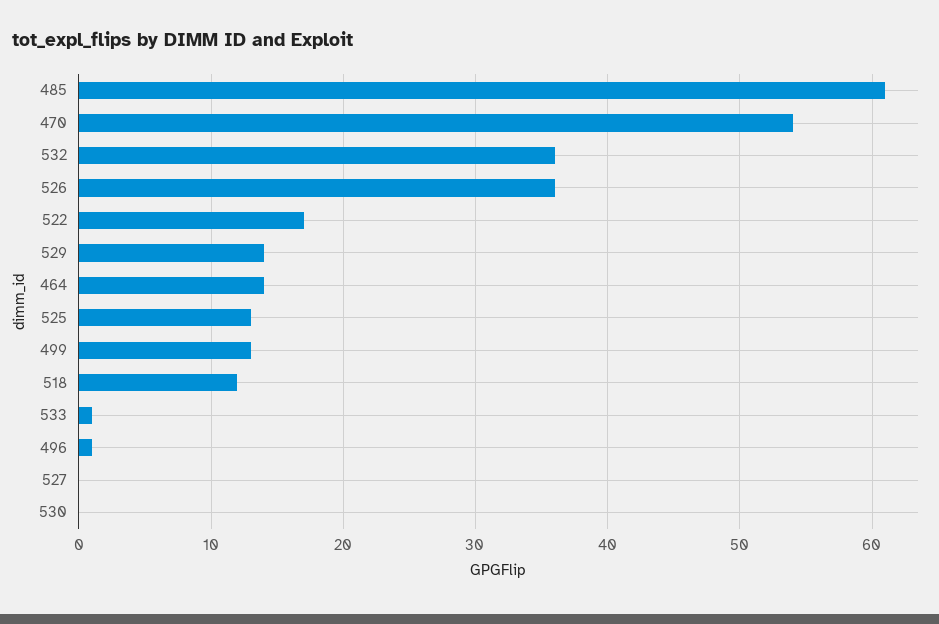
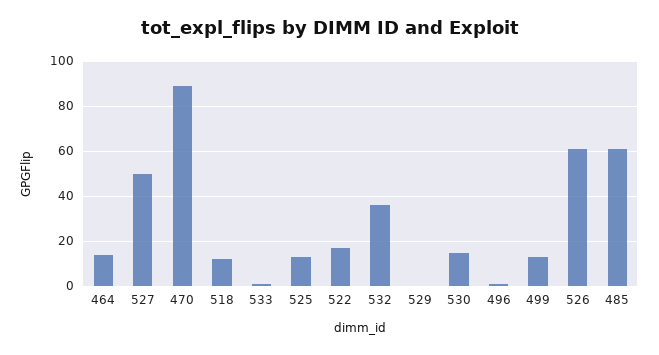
  {
    "485": 61,
-   "470": 54,
+   "470": 90,
    "532": 36,
-   "526": 36,
+   "526": 60,
    "522": 17,
-   "529": 14,
+   "529": 0,
    "464": 14,
    "525": 13,
    "499": 13,
    "518": 12,
    "533": 1,
    "496": 1,
-   "527": 0,
+   "527": 50,
-   "530": 0
+   "530": 15
  }

